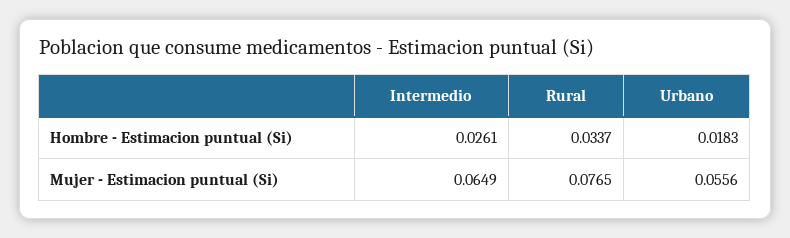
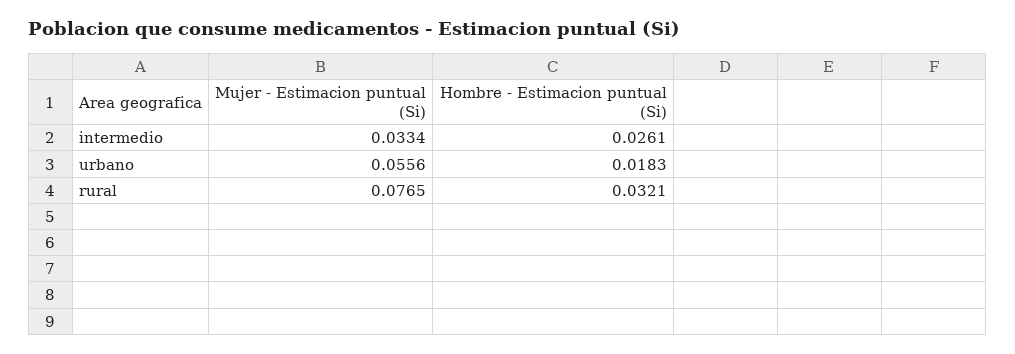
  {
    "Intermedio": {
      "Hombre - Estimacion puntual (Si)": 0.0261,
-     "Mujer - Estimacion puntual (Si)": 0.0649
+     "Mujer - Estimacion puntual (Si)": 0.0334
    },
    "Rural": {
-     "Hombre - Estimacion puntual (Si)": 0.0337,
+     "Hombre - Estimacion puntual (Si)": 0.0321,
      "Mujer - Estimacion puntual (Si)": 0.0765
    },
    "Urbano": {
      "Hombre - Estimacion puntual (Si)": 0.0183,
      "Mujer - Estimacion puntual (Si)": 0.0556
    }
  }

